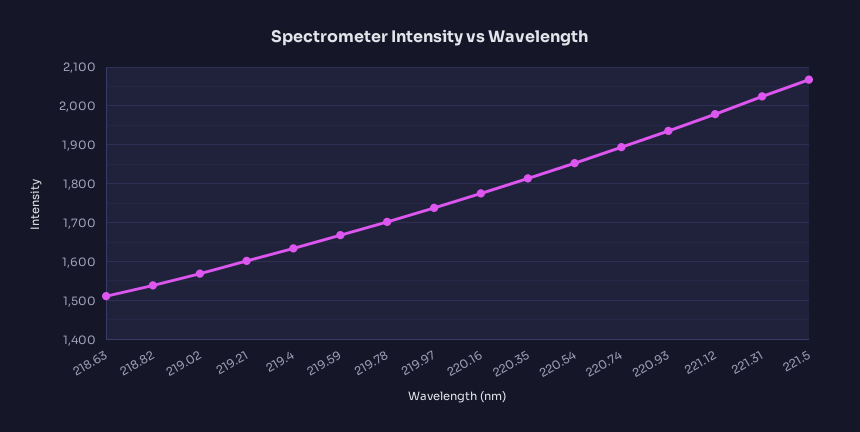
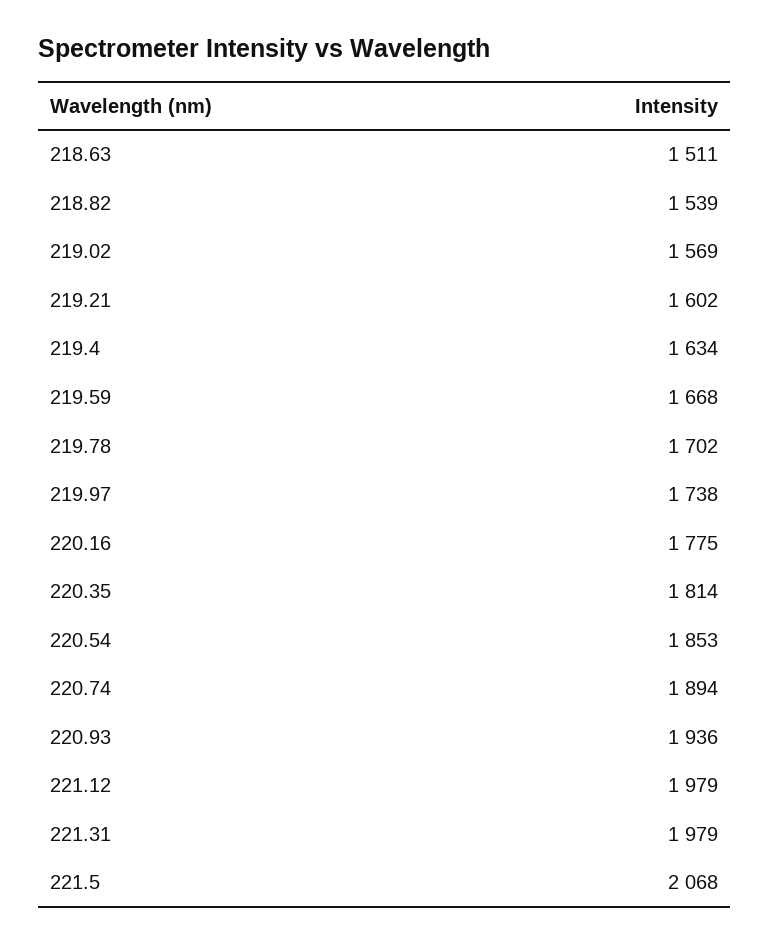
  {
    "218.63": 1511,
    "218.82": 1539,
    "219.02": 1569,
    "219.21": 1602,
    "219.4": 1634,
    "219.59": 1668,
    "219.78": 1702,
    "219.97": 1738,
    "220.16": 1775,
    "220.35": 1814,
    "220.54": 1853,
    "220.74": 1894,
    "220.93": 1936,
    "221.12": 1979,
-   "221.31": 2020,
+   "221.31": 1979,
    "221.5": 2068
  }

